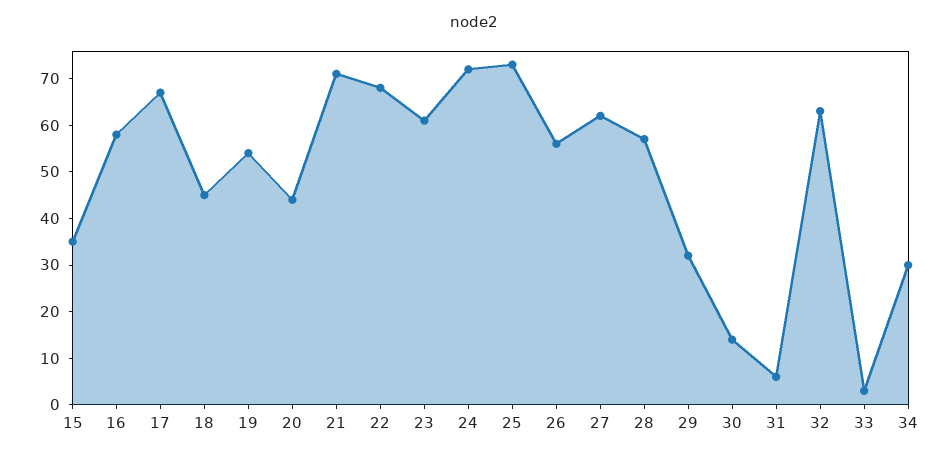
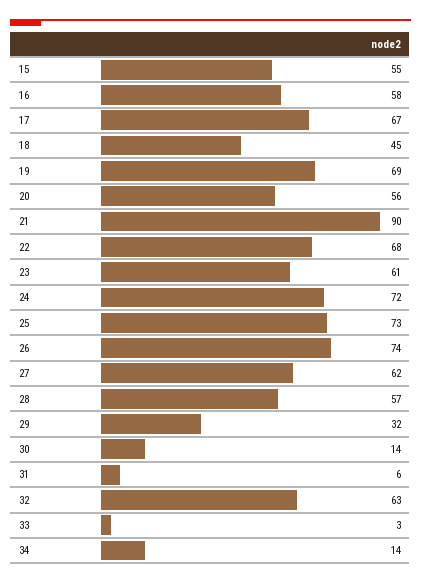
  {
-   "15": 35,
+   "15": 55,
    "16": 58,
    "17": 67,
    "18": 45,
-   "19": 55,
+   "19": 69,
-   "20": 45,
+   "20": 56,
-   "21": 70,
+   "21": 90,
    "22": 68,
    "23": 61,
    "24": 72,
    "25": 73,
-   "26": 55,
+   "26": 74,
    "27": 62,
    "28": 57,
    "29": 32,
    "30": 14,
    "31": 6,
    "32": 63,
    "33": 3,
-   "34": 30
+   "34": 14
  }

